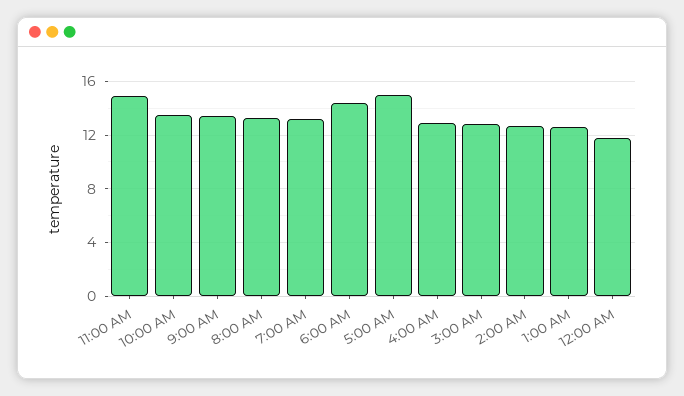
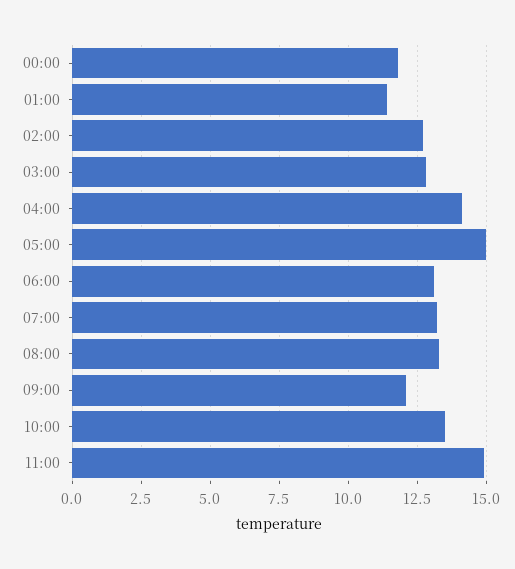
  {
    "11:00 AM": 15,
    "10:00 AM": 13.5,
-   "9:00 AM": 13.5,
+   "9:00 AM": 12,
    "8:00 AM": 13.5,
    "7:00 AM": 13,
-   "6:00 AM": 14.5,
+   "6:00 AM": 13,
    "5:00 AM": 15,
-   "4:00 AM": 13,
+   "4:00 AM": 14,
    "3:00 AM": 13,
    "2:00 AM": 12.5,
-   "1:00 AM": 12.5,
+   "1:00 AM": 11.5,
    "12:00 AM": 12
  }

